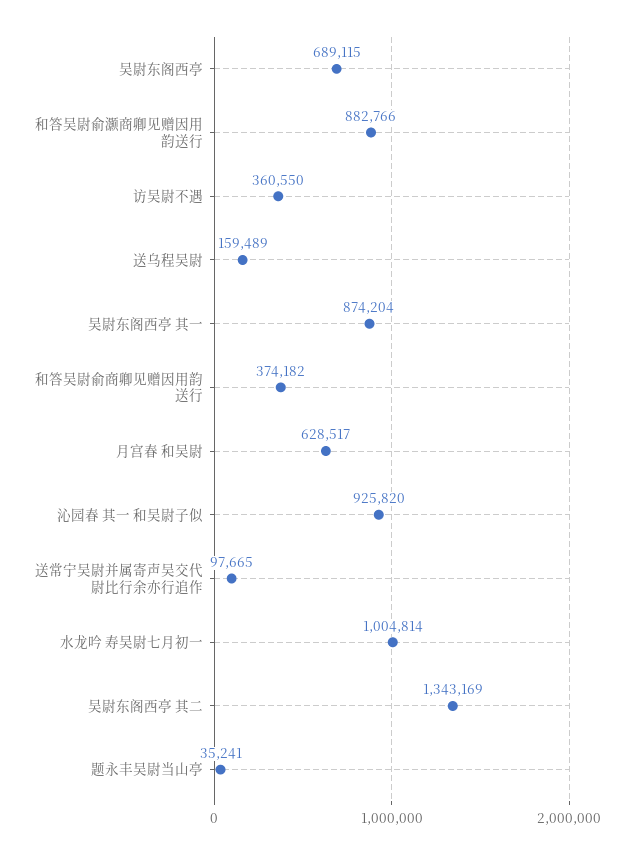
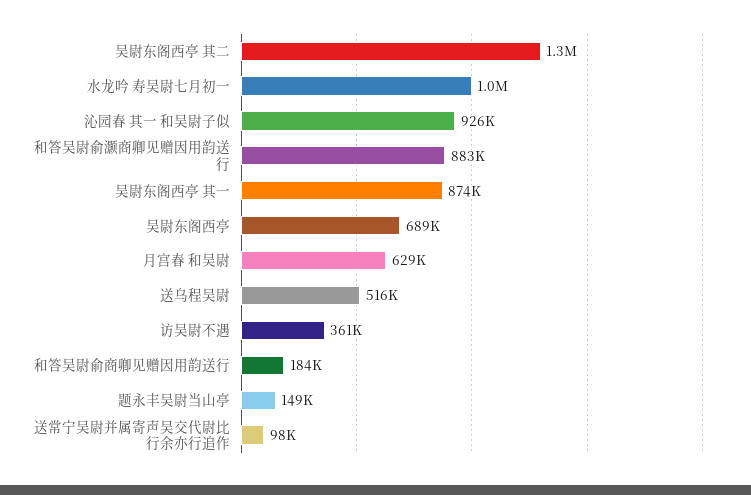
  {
    "吴尉东阁西亭": 689115,
    "和答吴尉俞灏商卿见赠因用韵送行": 882766,
    "访吴尉不遇": 360550,
-   "送乌程吴尉": 159489,
+   "送乌程吴尉": 516000,
    "吴尉东阁西亭 其一": 874204,
-   "和答吴尉俞商卿见赠因用韵送行": 374182,
+   "和答吴尉俞商卿见赠因用韵送行": 184000,
    "月宫春 和吴尉": 628517,
    "沁园春 其一 和吴尉子似": 925820,
    "送常宁吴尉并属寄声吴交代尉比行余亦行追作": 97665,
    "水龙吟 寿吴尉七月初一": 1004814,
    "吴尉东阁西亭 其二": 1343169,
-   "题永丰吴尉当山亭": 35241
+   "题永丰吴尉当山亭": 149000
  }

